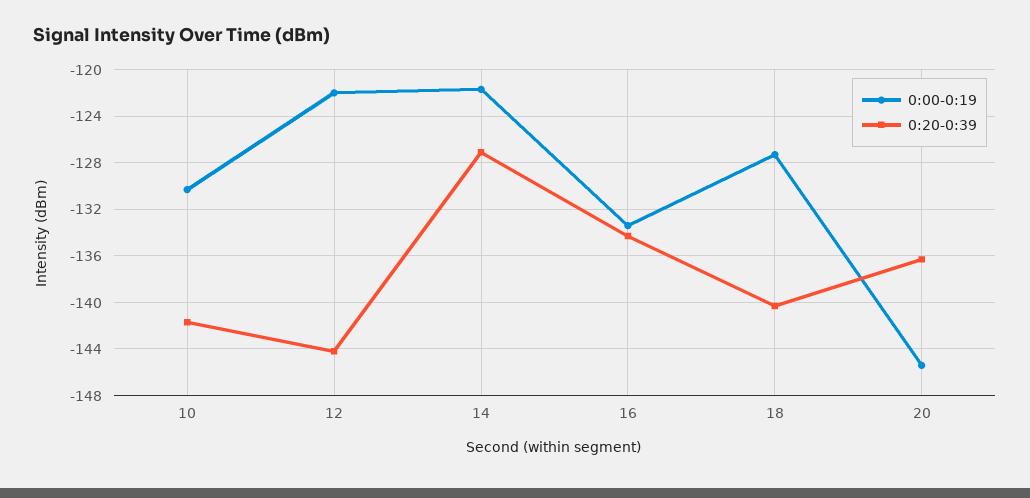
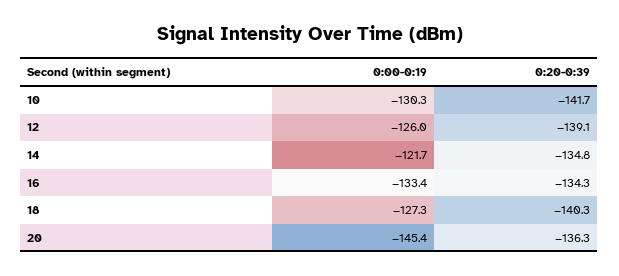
  {
    "0:00-0:19": {
      "10": -130.3,
-     "12": -122,
+     "12": -126,
      "14": -121.7,
      "16": -133.4,
      "18": -127.3,
      "20": -145.4
    },
    "0:20-0:39": {
      "10": -141.7,
-     "12": -144,
+     "12": -139.1,
-     "14": -127,
+     "14": -134.8,
      "16": -134.3,
      "18": -140.3,
      "20": -136.3
    }
  }

